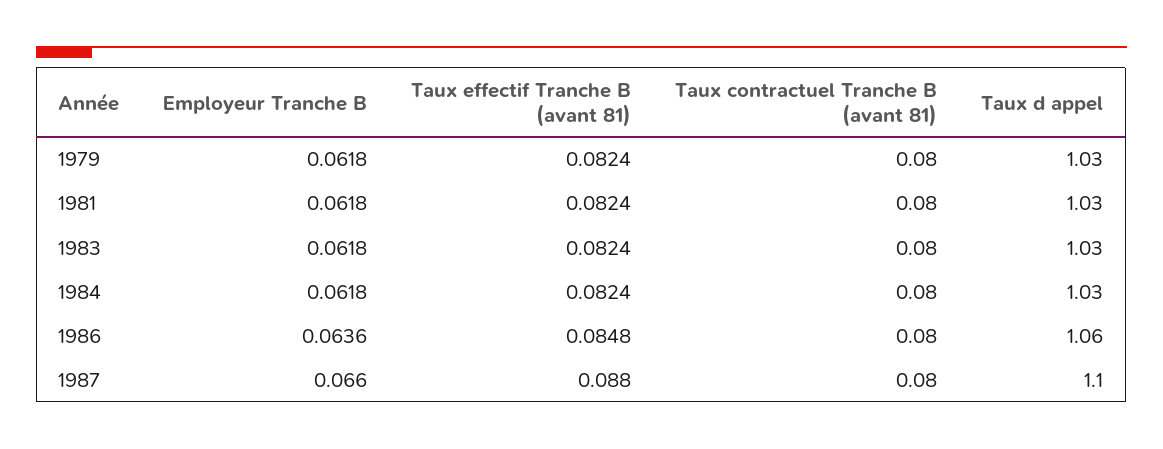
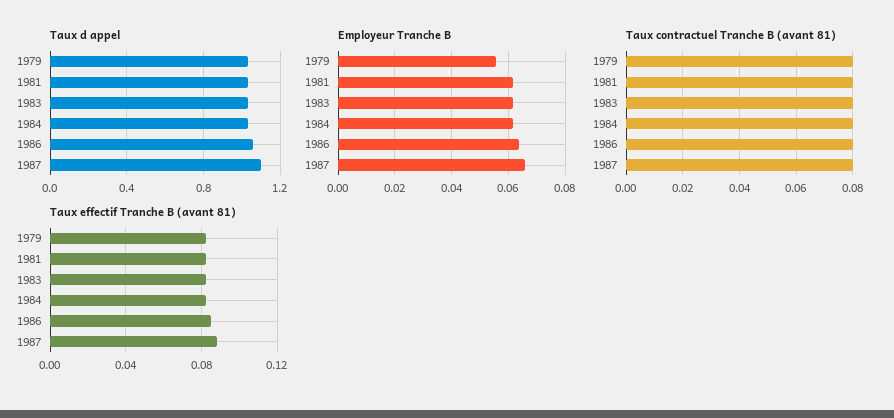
  {
    "Employeur Tranche B": {
-     "1979": 0.0618,
+     "1979": 0.055,
      "1981": 0.0618,
      "1983": 0.0618,
      "1984": 0.0618,
      "1986": 0.0636,
      "1987": 0.066
    },
    "Taux effectif Tranche B (avant 81)": {
      "1979": 0.0824,
      "1981": 0.0824,
      "1983": 0.0824,
      "1984": 0.0824,
      "1986": 0.0848,
      "1987": 0.088
    },
    "Taux contractuel Tranche B (avant 81)": {
      "1979": 0.08,
      "1981": 0.08,
      "1983": 0.08,
      "1984": 0.08,
      "1986": 0.08,
      "1987": 0.08
    },
    "Taux d appel": {
      "1979": 1.03,
      "1981": 1.03,
      "1983": 1.03,
      "1984": 1.03,
      "1986": 1.06,
      "1987": 1.1
    }
  }

